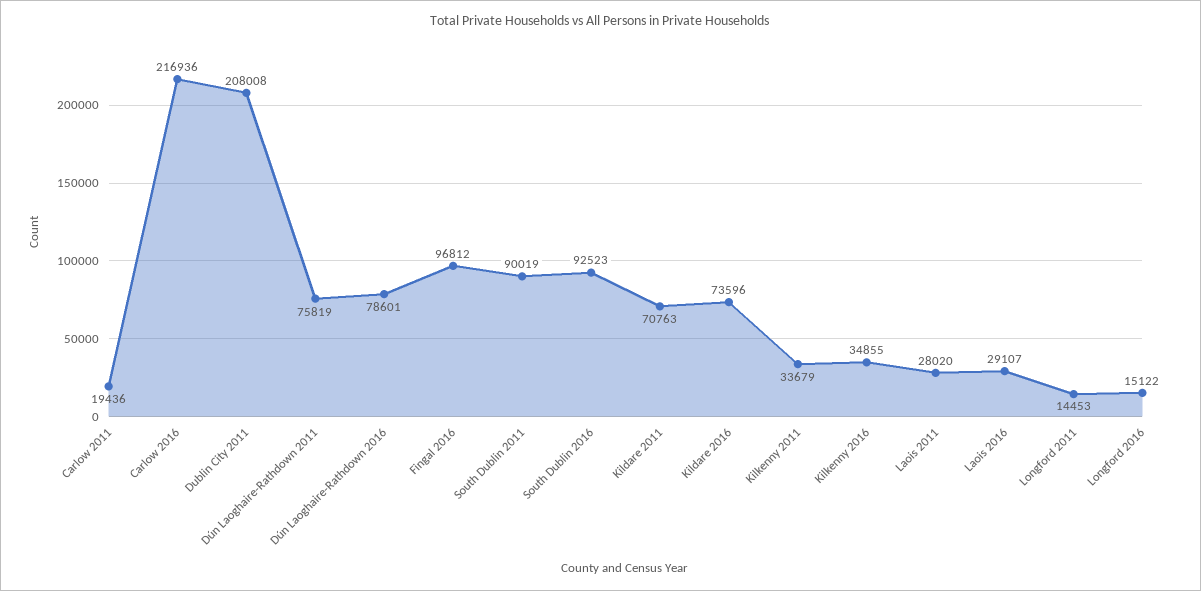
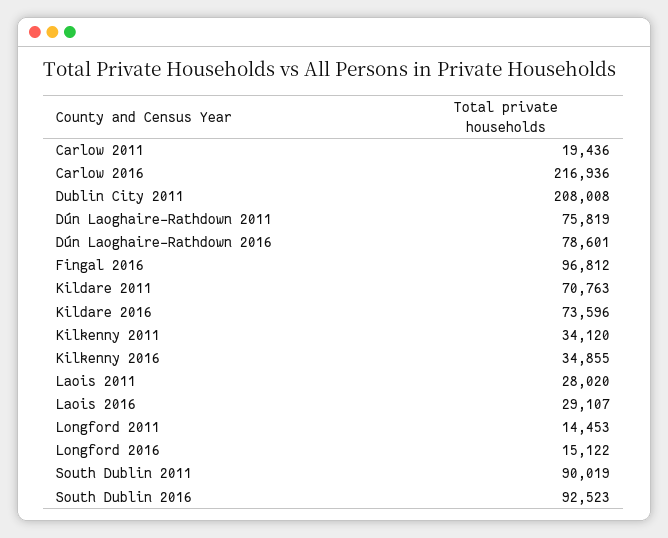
  {
    "Carlow 2011": 19436,
    "Carlow 2016": 216936,
    "Dublin City 2011": 208008,
    "Dún Laoghaire-Rathdown 2011": 75819,
    "Dún Laoghaire-Rathdown 2016": 78601,
    "Fingal 2016": 96812,
    "South Dublin 2011": 90019,
    "South Dublin 2016": 92523,
    "Kildare 2011": 70763,
    "Kildare 2016": 73596,
-   "Kilkenny 2011": 33679,
+   "Kilkenny 2011": 34120,
    "Kilkenny 2016": 34855,
    "Laois 2011": 28020,
    "Laois 2016": 29107,
    "Longford 2011": 14453,
    "Longford 2016": 15122
  }

